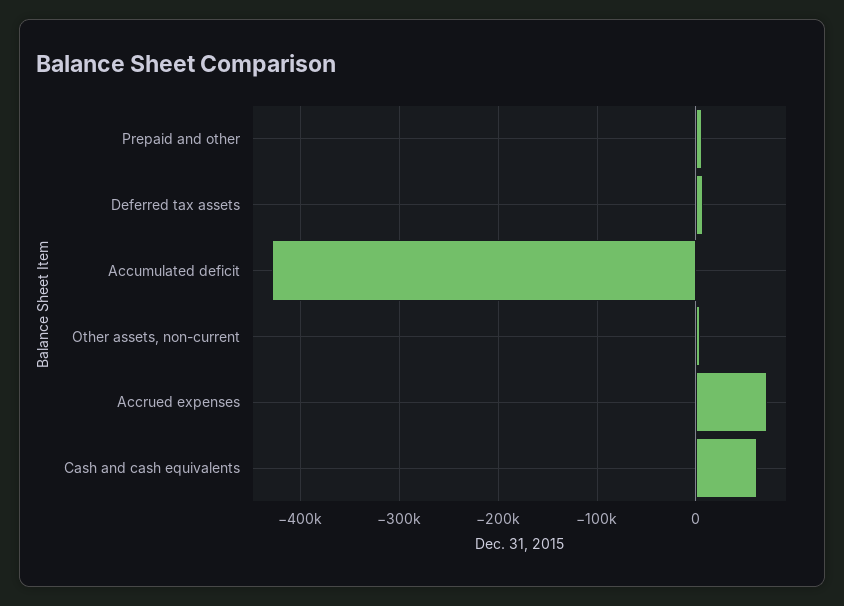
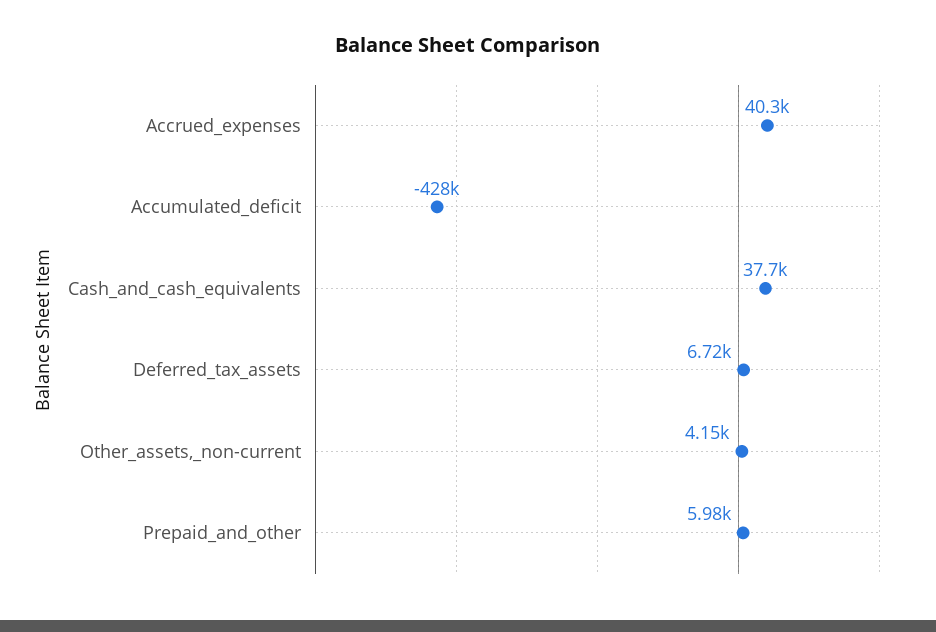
  {
    "Prepaid and other": 5980,
    "Deferred tax assets": 6720,
    "Accumulated deficit": -428000,
    "Other assets, non-current": 4150,
-   "Accrued expenses": 70000,
+   "Accrued expenses": 40300,
-   "Cash and cash equivalents": 60000
+   "Cash and cash equivalents": 37700
  }

